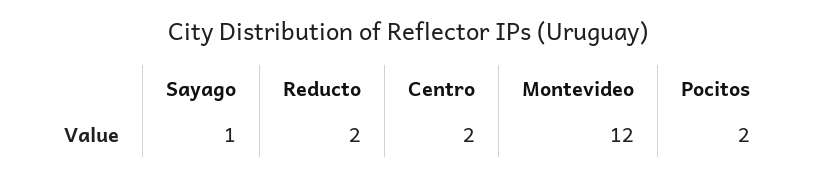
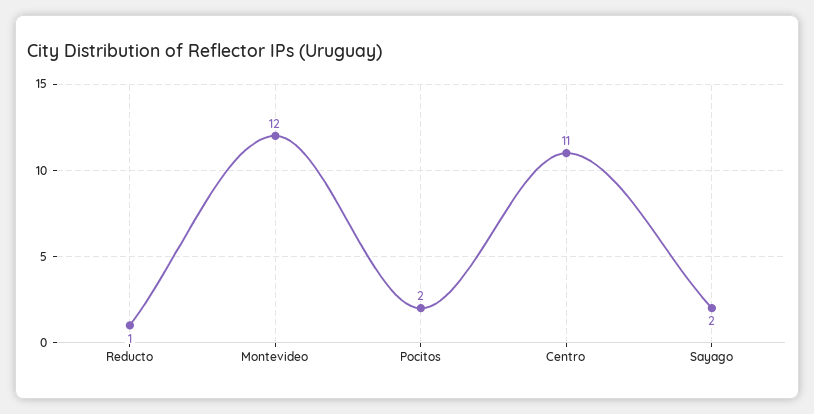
  {
-   "Sayago": 1,
+   "Sayago": 2,
-   "Reducto": 2,
+   "Reducto": 1,
-   "Centro": 2,
+   "Centro": 11,
    "Montevideo": 12,
    "Pocitos": 2
  }

